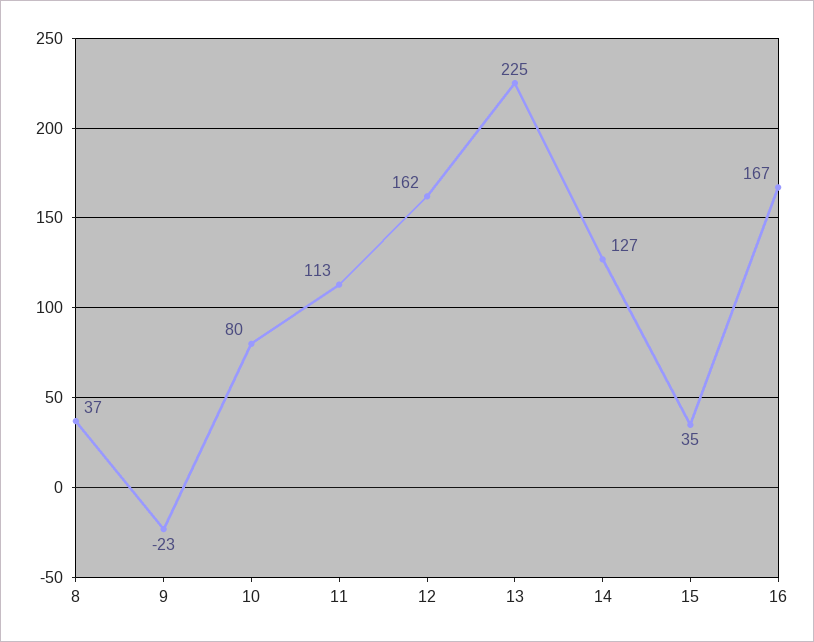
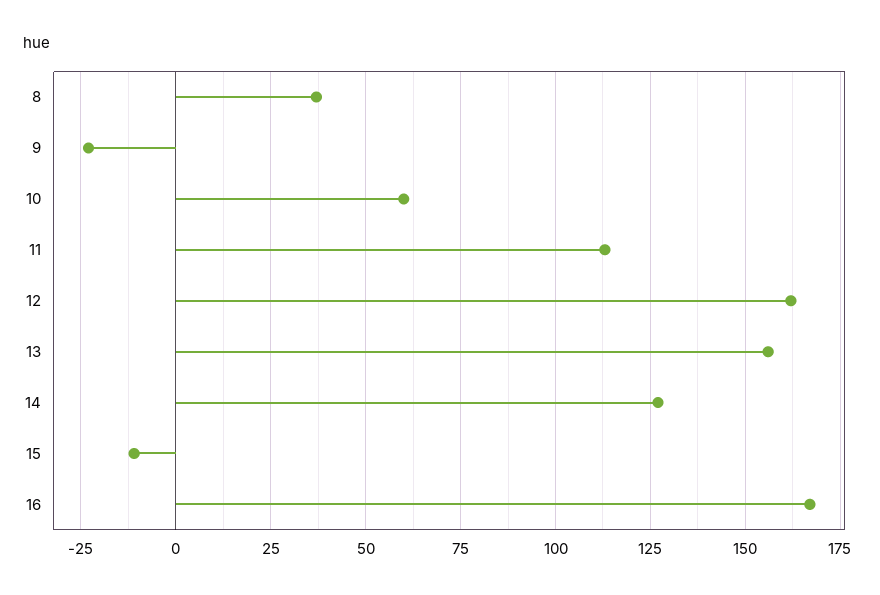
  {
    "8": 37,
    "9": -23,
-   "10": 80,
+   "10": 60,
    "11": 113,
    "12": 162,
-   "13": 225,
+   "13": 155,
    "14": 127,
-   "15": 35,
+   "15": -10,
    "16": 167
  }

